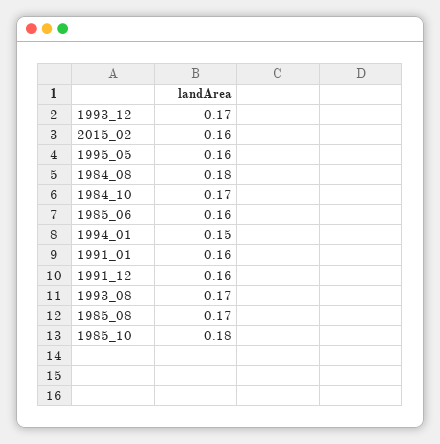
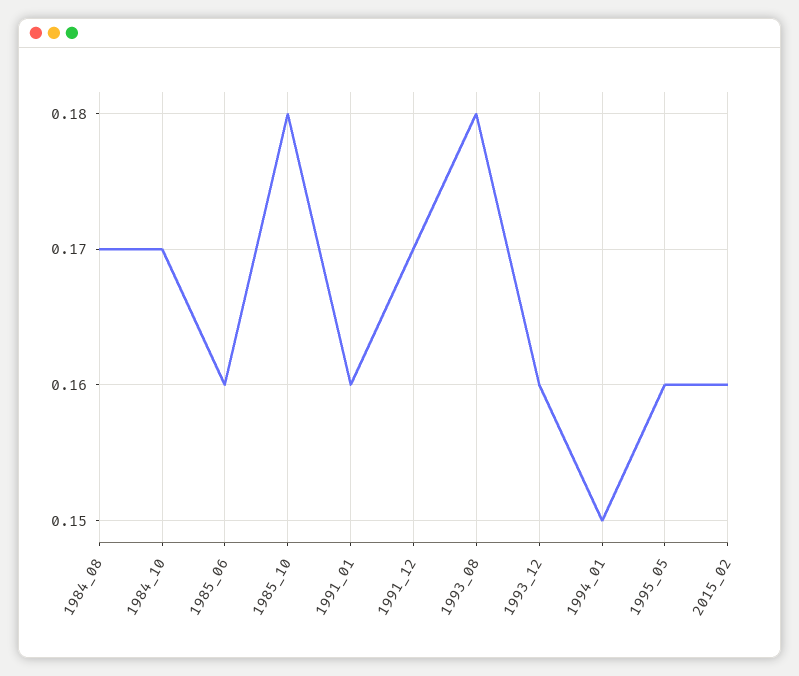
  {
-   "1993_12": 0.17,
+   "1993_12": 0.16,
    "2015_02": 0.16,
    "1995_05": 0.16,
-   "1984_08": 0.18,
+   "1984_08": 0.17,
    "1984_10": 0.17,
    "1985_06": 0.16,
    "1994_01": 0.15,
    "1991_01": 0.16,
-   "1991_12": 0.16,
+   "1991_12": 0.17,
-   "1993_08": 0.17,
+   "1993_08": 0.18,
-   "1985_08": 0.17,
    "1985_10": 0.18
  }

